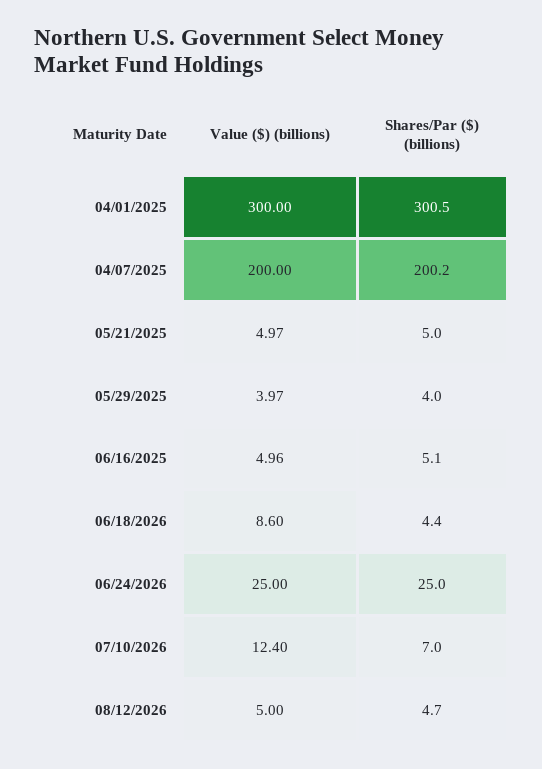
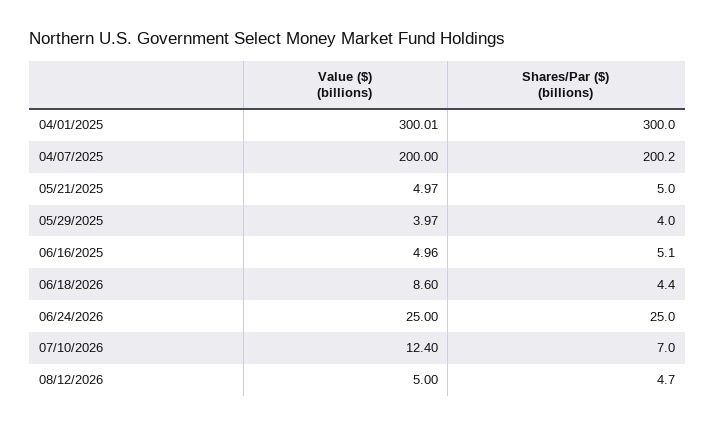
  {
    "Value ($) (billions)": {
-     "04/01/2025": 300,
+     "04/01/2025": 300.01,
      "04/07/2025": 200,
      "05/21/2025": 4.97,
      "05/29/2025": 3.97,
      "06/16/2025": 4.96,
      "06/18/2026": 8.6,
      "06/24/2026": 25,
      "07/10/2026": 12.4,
      "08/12/2026": 5
    },
    "Shares/Par ($) (billions)": {
-     "04/01/2025": 300.5,
+     "04/01/2025": 300,
      "04/07/2025": 200.2,
      "05/21/2025": 5,
      "05/29/2025": 4,
      "06/16/2025": 5.1,
      "06/18/2026": 4.4,
      "06/24/2026": 25,
      "07/10/2026": 7,
      "08/12/2026": 4.7
    }
  }

